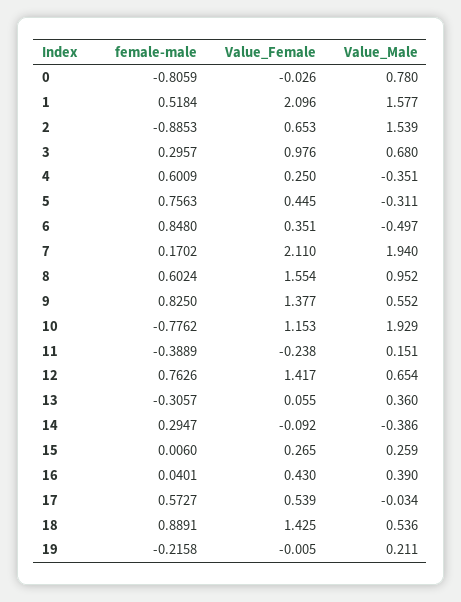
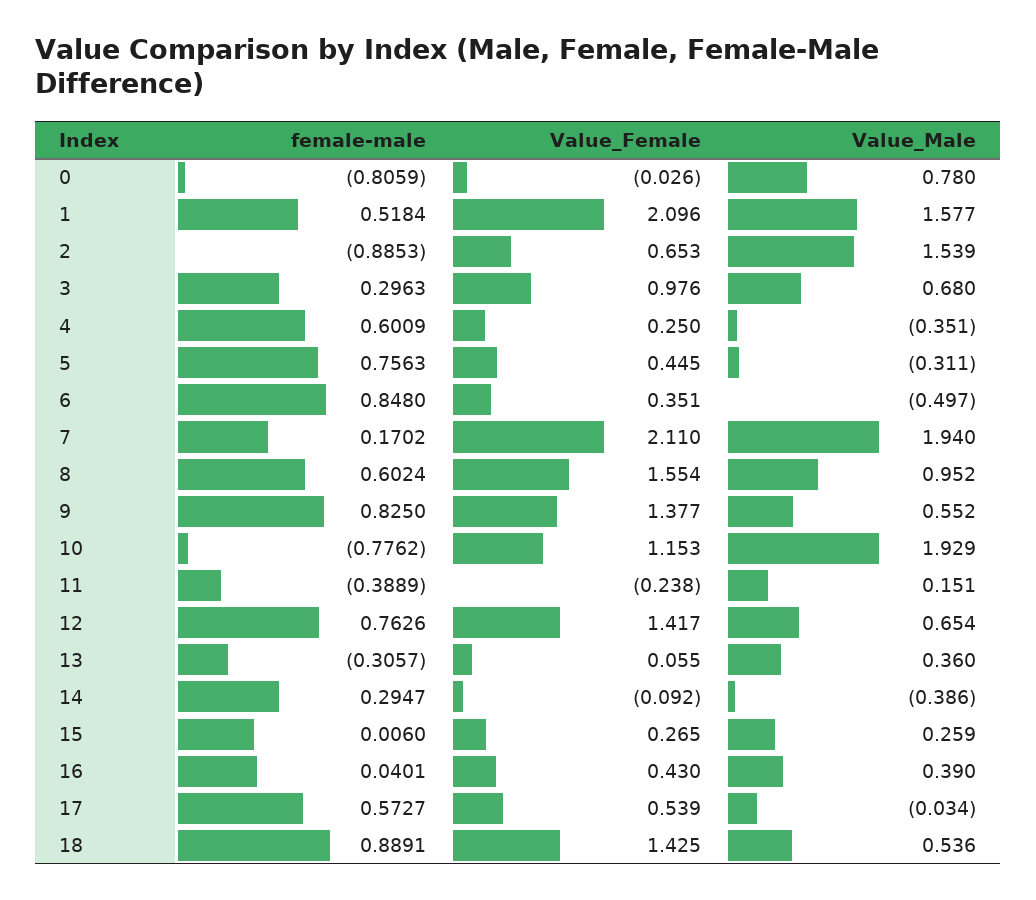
  {
    "female-male": {
      "0": -0.8059,
      "1": 0.5184,
      "2": -0.8853,
-     "3": 0.2957,
+     "3": 0.2963,
      "4": 0.6009,
      "5": 0.7563,
      "6": 0.848,
      "7": 0.1702,
      "8": 0.6024,
      "9": 0.825,
      "10": -0.7762,
      "11": -0.3889,
      "12": 0.7626,
      "13": -0.3057,
      "14": 0.2947,
      "15": 0.006,
      "16": 0.0401,
      "17": 0.5727,
-     "18": 0.8891,
+     "18": 0.8891
-     "19": -0.2158
    },
    "Value_Female": {
      "0": -0.026,
      "1": 2.096,
      "2": 0.653,
      "3": 0.976,
      "4": 0.25,
      "5": 0.445,
      "6": 0.351,
      "7": 2.11,
      "8": 1.554,
      "9": 1.377,
      "10": 1.153,
      "11": -0.238,
      "12": 1.417,
      "13": 0.055,
      "14": -0.092,
      "15": 0.265,
      "16": 0.43,
      "17": 0.539,
-     "18": 1.425,
+     "18": 1.425
-     "19": -0.005
    },
    "Value_Male": {
      "0": 0.78,
      "1": 1.577,
      "2": 1.539,
      "3": 0.68,
      "4": -0.351,
      "5": -0.311,
      "6": -0.497,
      "7": 1.94,
      "8": 0.952,
      "9": 0.552,
      "10": 1.929,
      "11": 0.151,
      "12": 0.654,
      "13": 0.36,
      "14": -0.386,
      "15": 0.259,
      "16": 0.39,
      "17": -0.034,
-     "18": 0.536,
+     "18": 0.536
-     "19": 0.211
    }
  }

